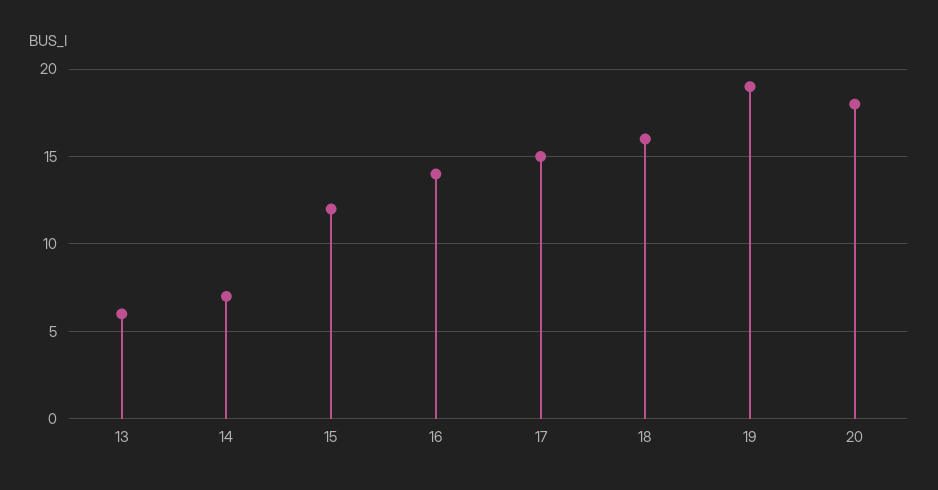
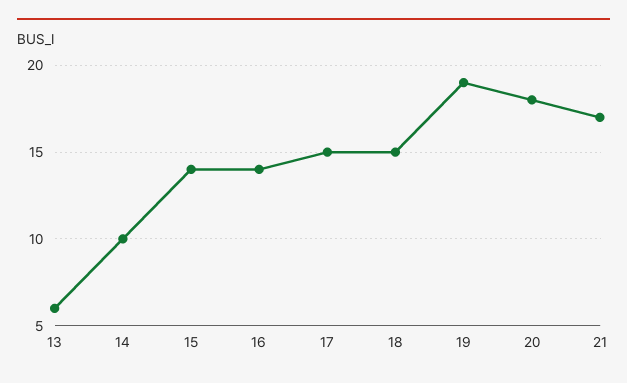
  {
    "13": 6,
-   "14": 7,
+   "14": 10,
-   "15": 12,
+   "15": 14,
    "16": 14,
    "17": 15,
-   "18": 16,
+   "18": 15,
    "19": 19,
-   "20": 18
+   "20": 18,
+   "21": 17
  }

